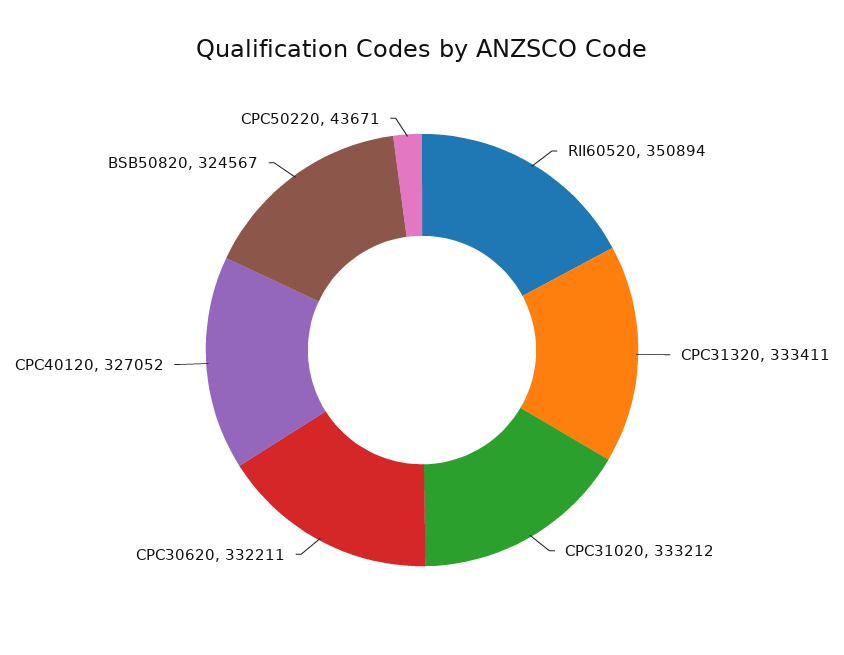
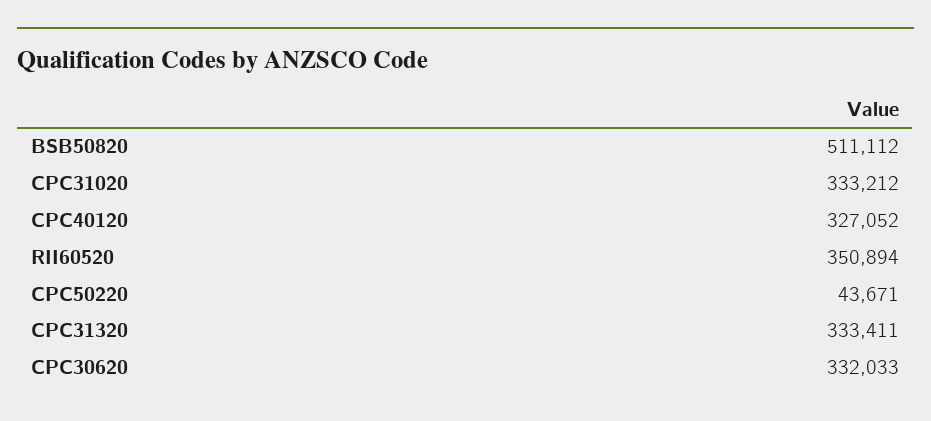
  {
    "RII60520": 350894,
    "CPC31320": 333411,
    "CPC31020": 333212,
-   "CPC30620": 332211,
+   "CPC30620": 332033,
    "CPC40120": 327052,
-   "BSB50820": 324567,
+   "BSB50820": 511112,
    "CPC50220": 43671
  }

